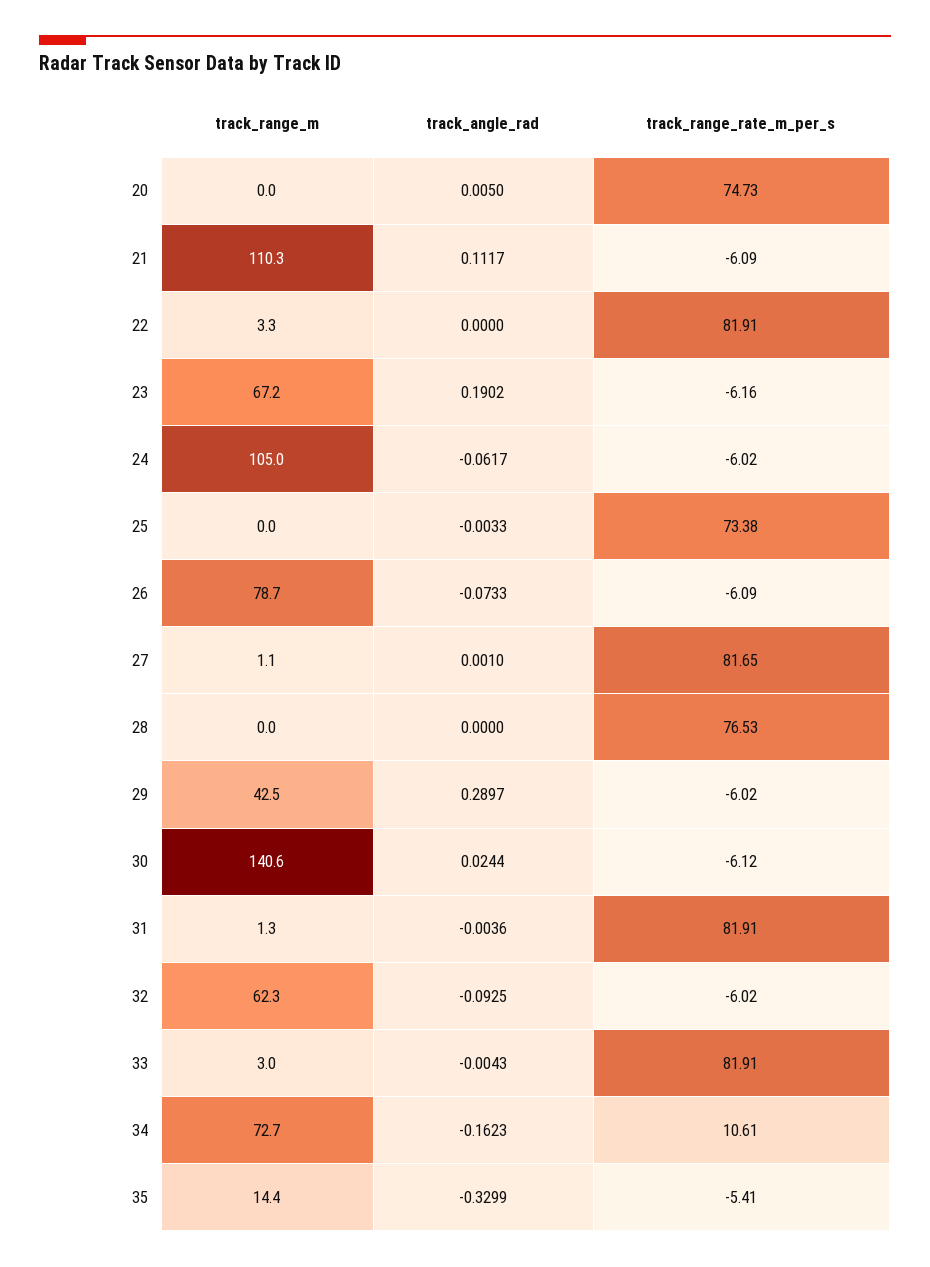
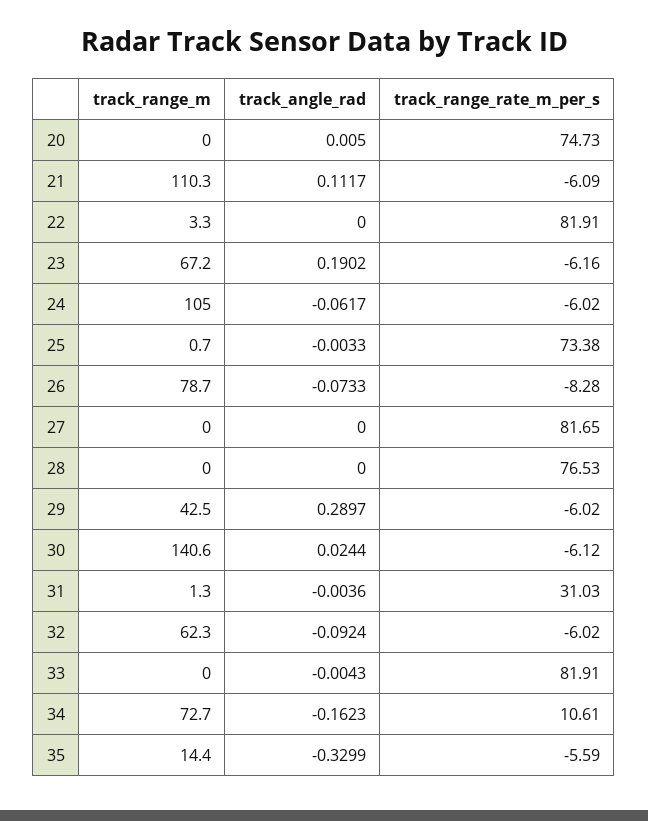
  {
    "track_range_m": {
      "20": 0,
      "21": 110.3,
      "22": 3.3,
      "23": 67.2,
      "24": 105,
-     "25": 0,
+     "25": 0.7,
      "26": 78.7,
-     "27": 1.1,
+     "27": 0,
      "28": 0,
      "29": 42.5,
      "30": 140.6,
      "31": 1.3,
      "32": 62.3,
-     "33": 3,
+     "33": 0,
      "34": 72.7,
      "35": 14.4
    },
    "track_angle_rad": {
      "20": 0.005,
      "21": 0.1117,
      "22": 0,
      "23": 0.1902,
      "24": -0.0617,
      "25": -0.0033,
      "26": -0.0733,
-     "27": 0.001,
+     "27": 0,
      "28": 0,
      "29": 0.2897,
      "30": 0.0244,
      "31": -0.0036,
-     "32": -0.0925,
+     "32": -0.0924,
      "33": -0.0043,
      "34": -0.1623,
      "35": -0.3299
    },
    "track_range_rate_m_per_s": {
      "20": 74.73,
      "21": -6.09,
      "22": 81.91,
      "23": -6.16,
      "24": -6.02,
      "25": 73.38,
-     "26": -6.09,
+     "26": -8.28,
      "27": 81.65,
      "28": 76.53,
      "29": -6.02,
      "30": -6.12,
-     "31": 81.91,
+     "31": 31.03,
      "32": -6.02,
      "33": 81.91,
      "34": 10.61,
-     "35": -5.41
+     "35": -5.59
    }
  }

